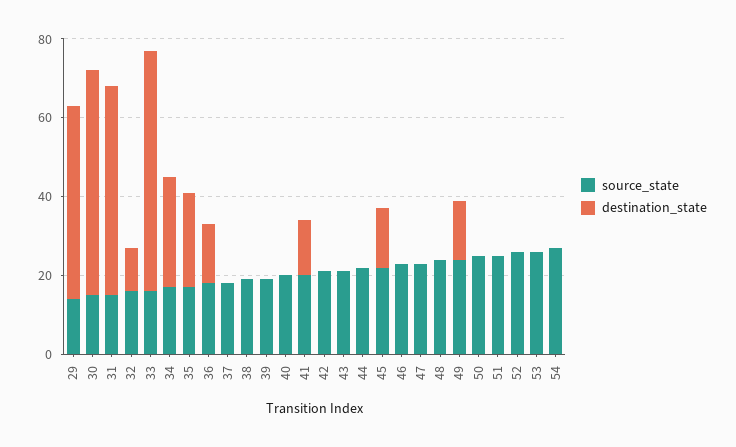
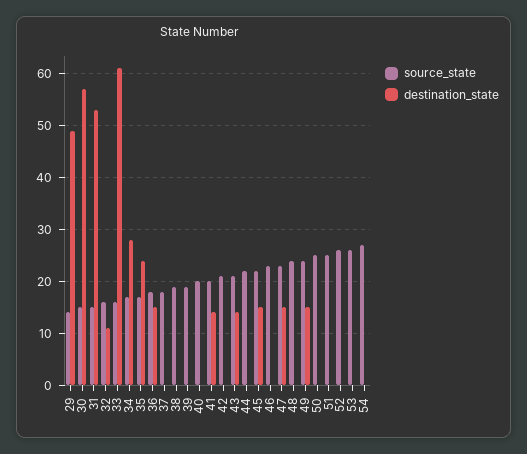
  {
    "source_state": {
      "29": 15,
      "30": 15,
      "31": 15,
      "32": 15,
      "33": 15,
      "34": 15,
      "35": 15,
      "36": 20,
      "37": 20,
      "38": 20,
      "39": 20,
      "40": 20,
      "41": 20,
      "42": 20,
      "43": 20,
      "44": 20,
      "45": 20,
      "46": 25,
      "47": 25,
      "48": 25,
      "49": 25,
      "50": 25,
      "51": 25,
      "52": 25,
      "53": 25,
      "54": 25
    },
    "destination_state": {
      "29": 50,
      "30": 55,
      "31": 55,
      "32": 10,
      "33": 60,
      "34": 30,
      "35": 25,
      "36": 15,
      "37": 0,
      "38": 0,
      "39": 0,
      "40": 0,
      "41": 15,
      "42": 0,
-     "43": 0,
+     "43": 15,
      "44": 0,
      "45": 15,
      "46": 0,
-     "47": 0,
+     "47": 15,
      "48": 0,
      "49": 15,
      "50": 0,
      "51": 0,
      "52": 0,
      "53": 0,
      "54": 0
    }
  }

